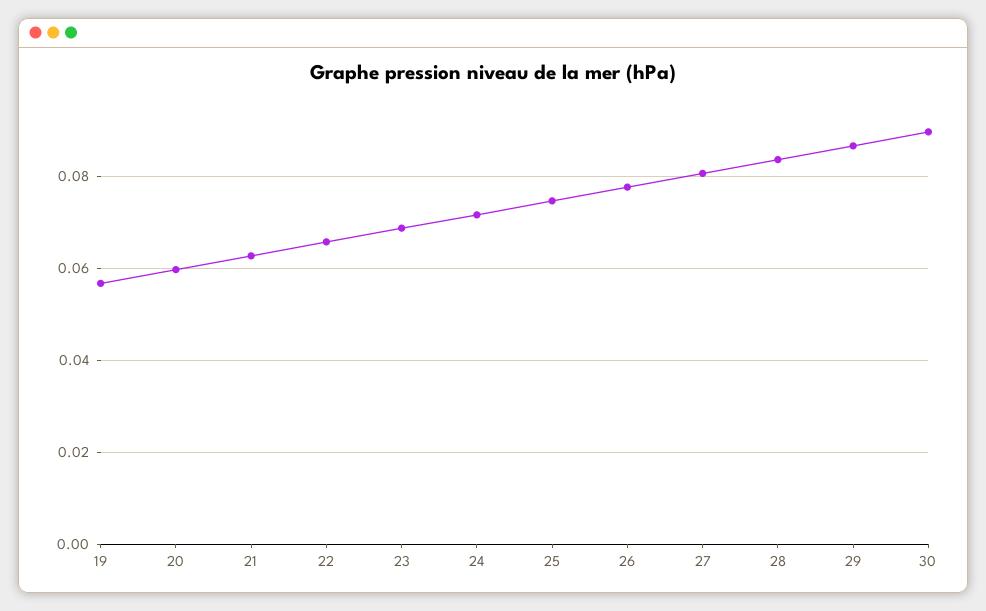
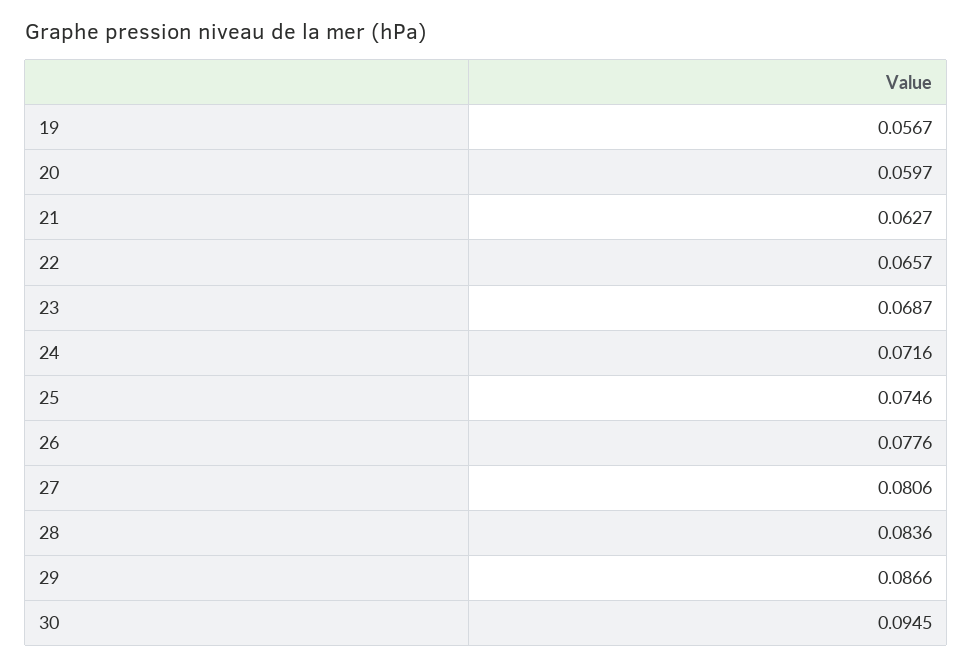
  {
    "19": 0.0567,
    "20": 0.0597,
    "21": 0.0627,
    "22": 0.0657,
    "23": 0.0687,
    "24": 0.0716,
    "25": 0.0746,
    "26": 0.0776,
    "27": 0.0806,
    "28": 0.0836,
    "29": 0.0866,
-   "30": 0.09
+   "30": 0.0945
  }

